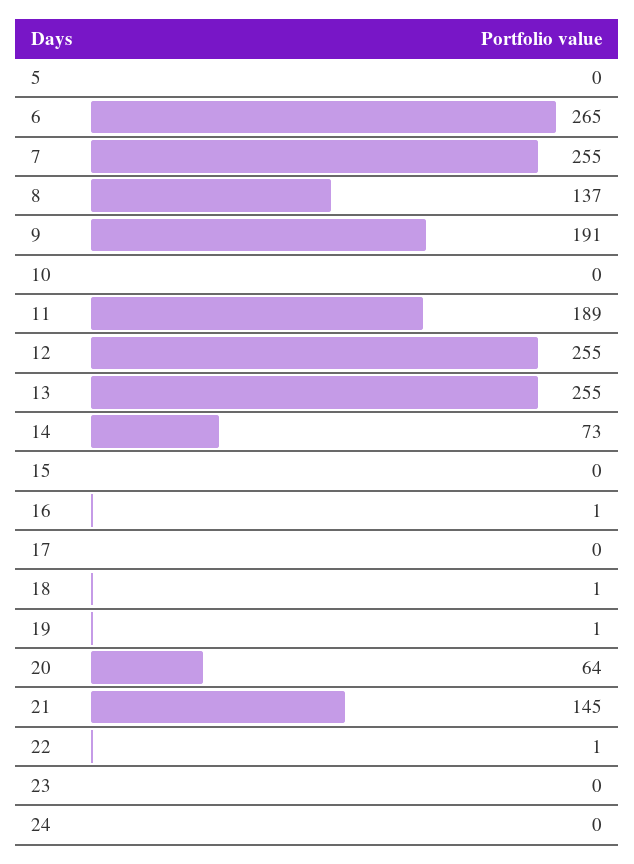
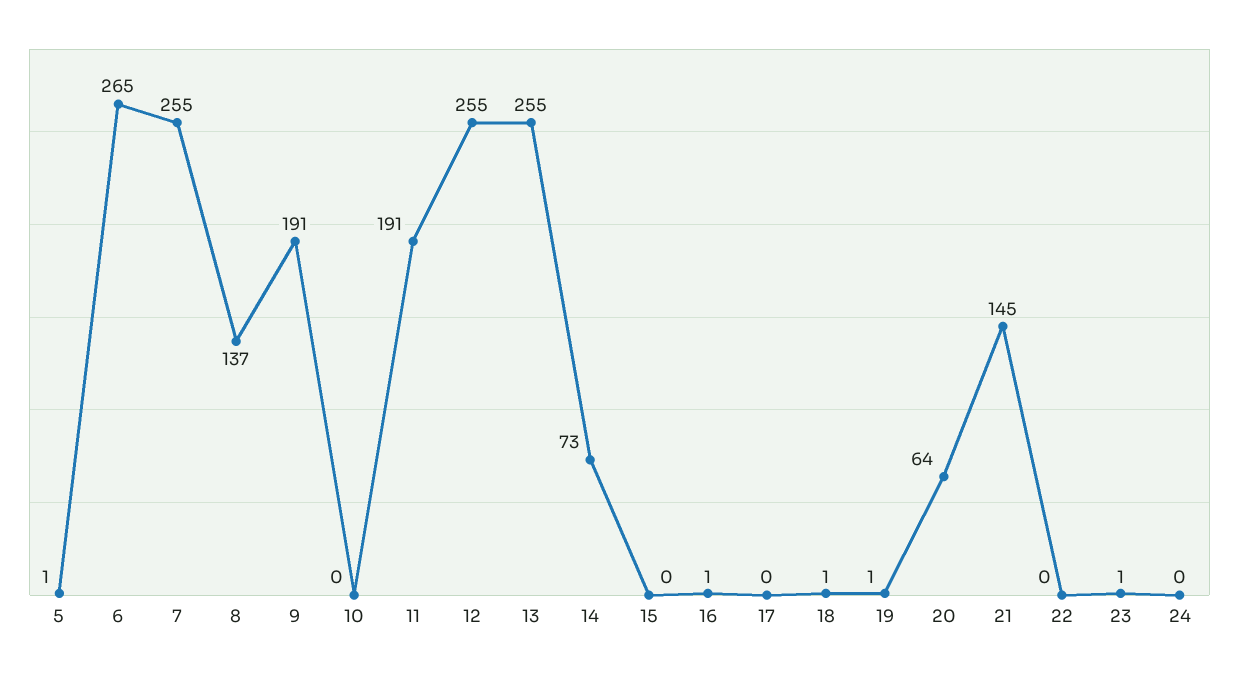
  {
-   "5": 0,
+   "5": 1,
    "6": 265,
    "7": 255,
    "8": 137,
    "9": 191,
    "10": 0,
-   "11": 189,
+   "11": 191,
    "12": 255,
    "13": 255,
    "14": 73,
    "15": 0,
    "16": 1,
    "17": 0,
    "18": 1,
    "19": 1,
    "20": 64,
    "21": 145,
-   "22": 1,
+   "22": 0,
-   "23": 0,
+   "23": 1,
    "24": 0
  }

